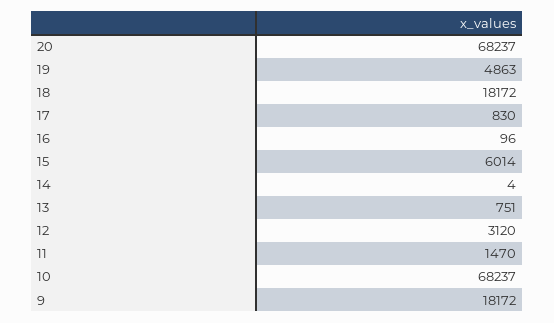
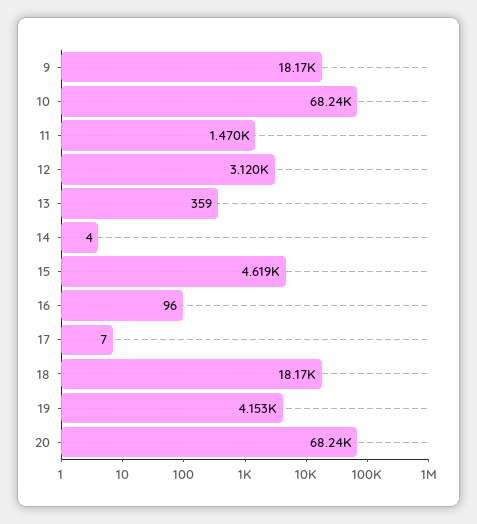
  {
    "20": 68237,
-   "19": 4863,
+   "19": 4153,
    "18": 18172,
-   "17": 830,
+   "17": 7,
    "16": 96,
-   "15": 6014,
+   "15": 4619,
    "14": 4,
-   "13": 751,
+   "13": 359,
    "12": 3120,
    "11": 1470,
    "10": 68237,
    "9": 18172
  }

